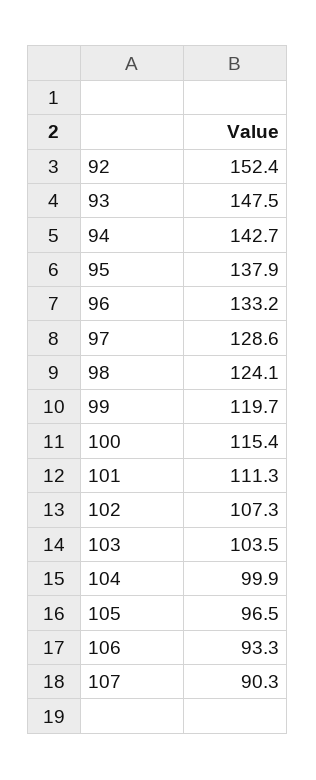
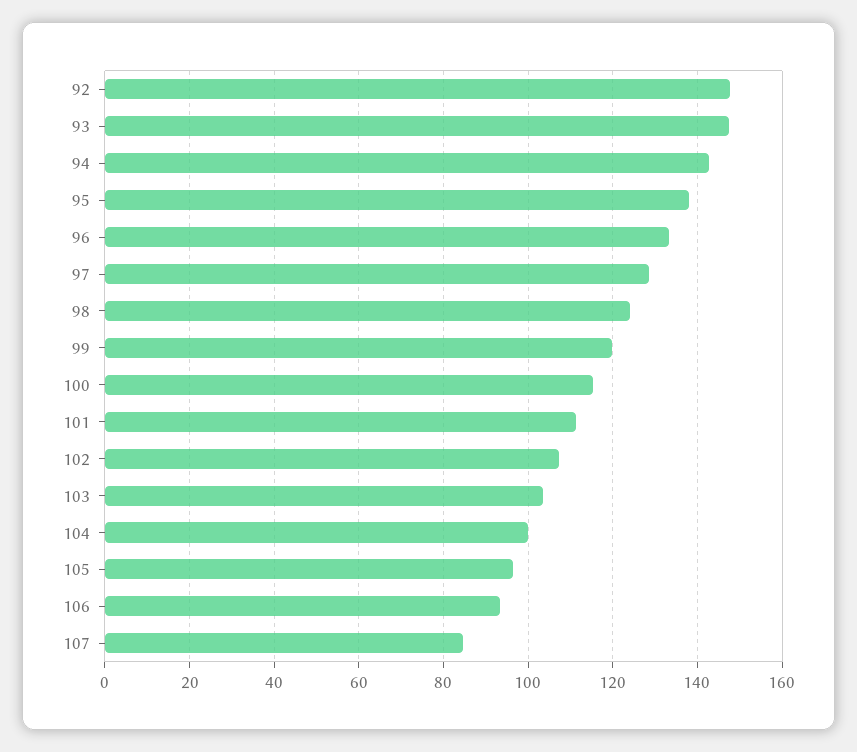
  {
-   "92": 152.4,
+   "92": 148,
    "93": 147.5,
    "94": 142.7,
    "95": 137.9,
    "96": 133.2,
    "97": 128.6,
    "98": 124.1,
    "99": 119.7,
    "100": 115.4,
    "101": 111.3,
    "102": 107.3,
    "103": 103.5,
    "104": 99.9,
    "105": 96.5,
    "106": 93.3,
-   "107": 90.3
+   "107": 84
  }

